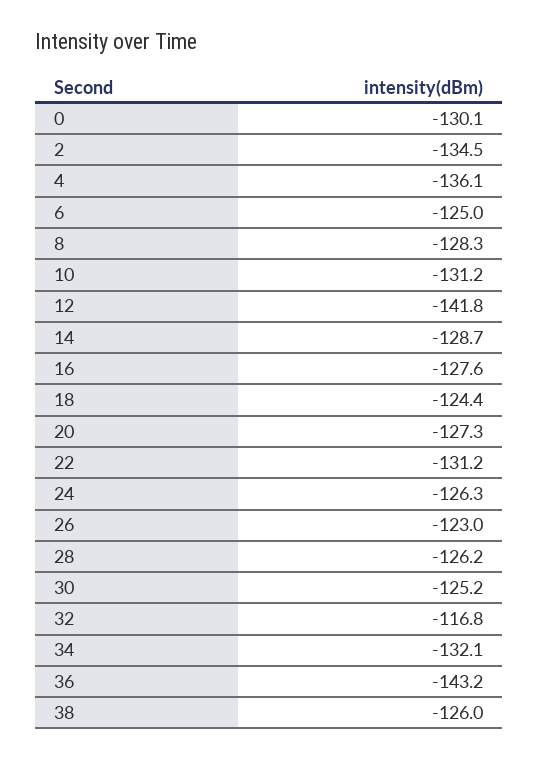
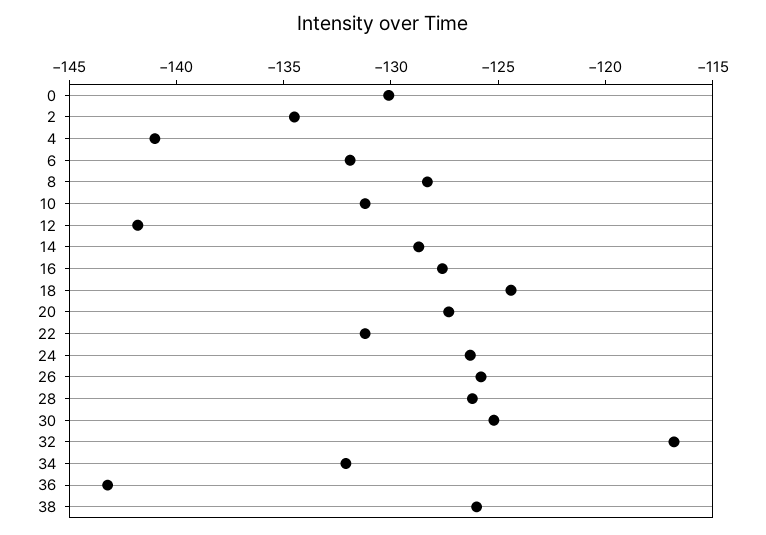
  {
    "0": -130.1,
    "2": -134.5,
-   "4": -136.1,
+   "4": -141,
-   "6": -125,
+   "6": -132,
    "8": -128.3,
    "10": -131.2,
    "12": -141.8,
    "14": -128.7,
    "16": -127.6,
    "18": -124.4,
    "20": -127.3,
    "22": -131.2,
    "24": -126.3,
-   "26": -123,
+   "26": -126,
    "28": -126.2,
    "30": -125.2,
    "32": -116.8,
    "34": -132.1,
    "36": -143.2,
    "38": -126
  }

